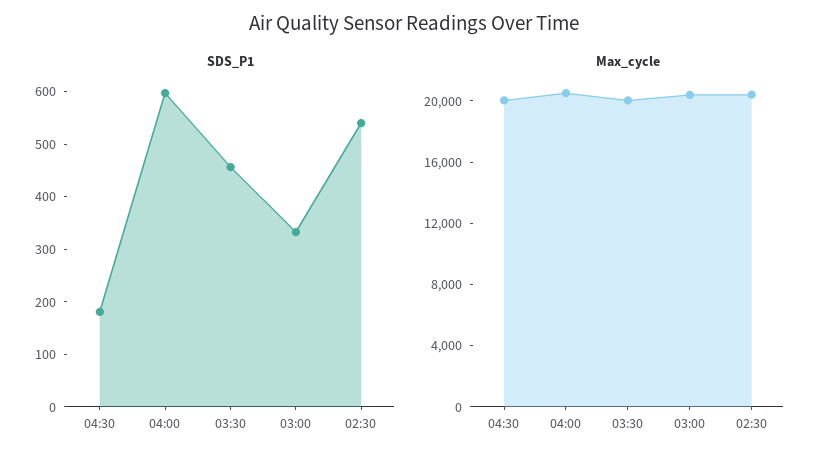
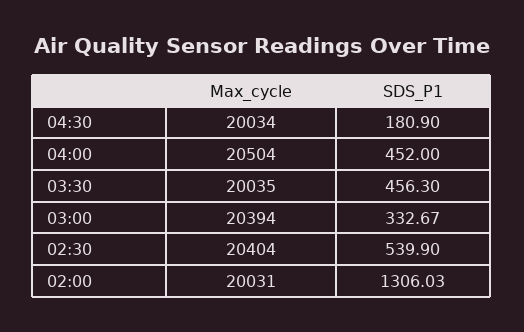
  {
    "SDS_P1": {
      "04:30": 180.9,
-     "04:00": 600,
+     "04:00": 452,
      "03:30": 456.3,
      "03:00": 332.67,
-     "02:30": 539.9
+     "02:30": 539.9,
+     "02:00": 1306.03
    },
    "Max_cycle": {
      "04:30": 20034,
      "04:00": 20504,
      "03:30": 20035,
      "03:00": 20394,
-     "02:30": 20404
+     "02:30": 20404,
+     "02:00": 20031
    }
  }

